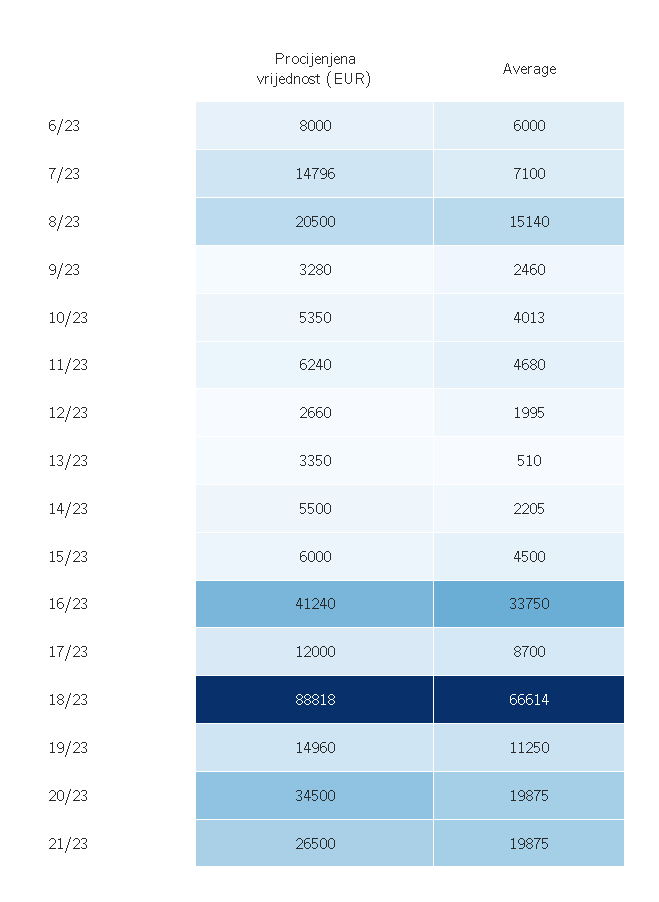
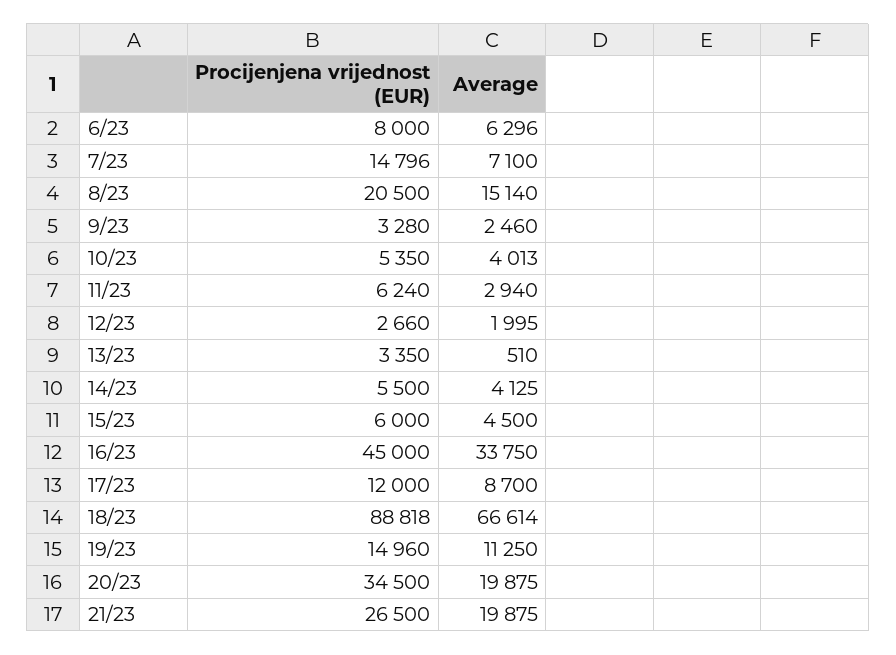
  {
    "Procijenjena vrijednost (EUR)": {
      "6/23": 8000,
      "7/23": 14796,
      "8/23": 20500,
      "9/23": 3280,
      "10/23": 5350,
      "11/23": 6240,
      "12/23": 2660,
      "13/23": 3350,
      "14/23": 5500,
      "15/23": 6000,
-     "16/23": 41240,
+     "16/23": 45000,
      "17/23": 12000,
      "18/23": 88818,
      "19/23": 14960,
      "20/23": 34500,
      "21/23": 26500
    },
    "Average": {
-     "6/23": 6000,
+     "6/23": 6296,
      "7/23": 7100,
      "8/23": 15140,
      "9/23": 2460,
      "10/23": 4013,
-     "11/23": 4680,
+     "11/23": 2940,
      "12/23": 1995,
      "13/23": 510,
-     "14/23": 2205,
+     "14/23": 4125,
      "15/23": 4500,
      "16/23": 33750,
      "17/23": 8700,
      "18/23": 66614,
      "19/23": 11250,
      "20/23": 19875,
      "21/23": 19875
    }
  }

